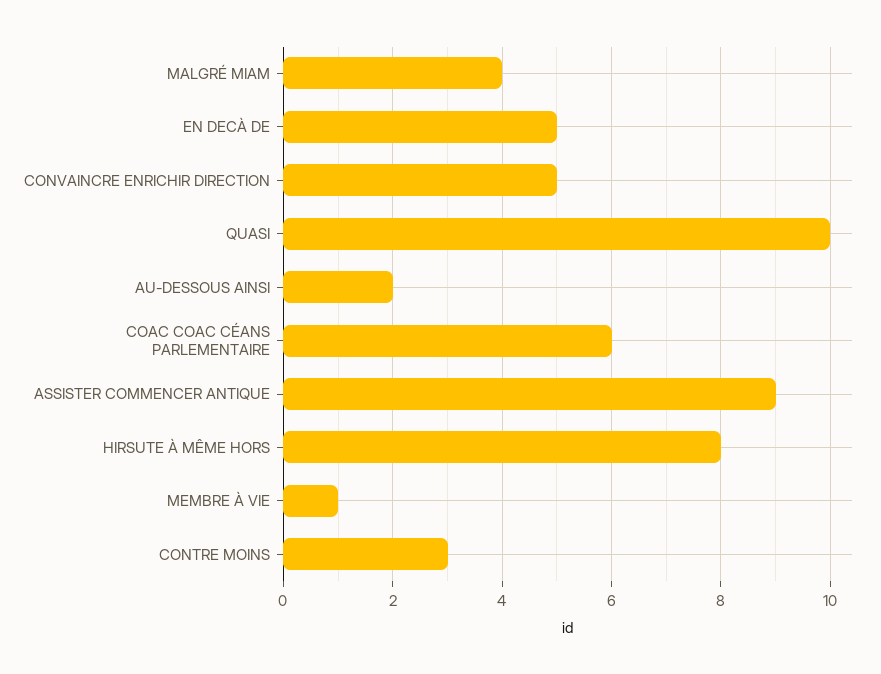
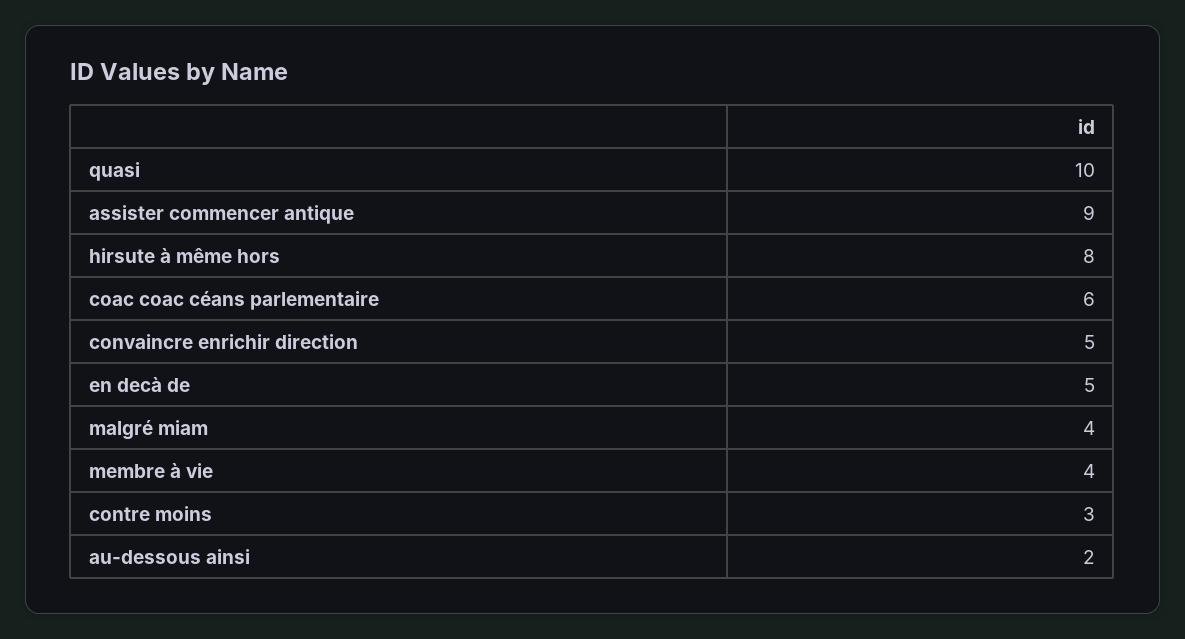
  {
    "MALGRÉ MIAM": 4,
    "EN DECÀ DE": 5,
    "CONVAINCRE ENRICHIR DIRECTION": 5,
    "QUASI": 10,
    "AU-DESSOUS AINSI": 2,
    "COAC COAC CÉANS PARLEMENTAIRE": 6,
    "ASSISTER COMMENCER ANTIQUE": 9,
    "HIRSUTE À MÊME HORS": 8,
-   "MEMBRE À VIE": 1,
+   "MEMBRE À VIE": 4,
    "CONTRE MOINS": 3
  }

